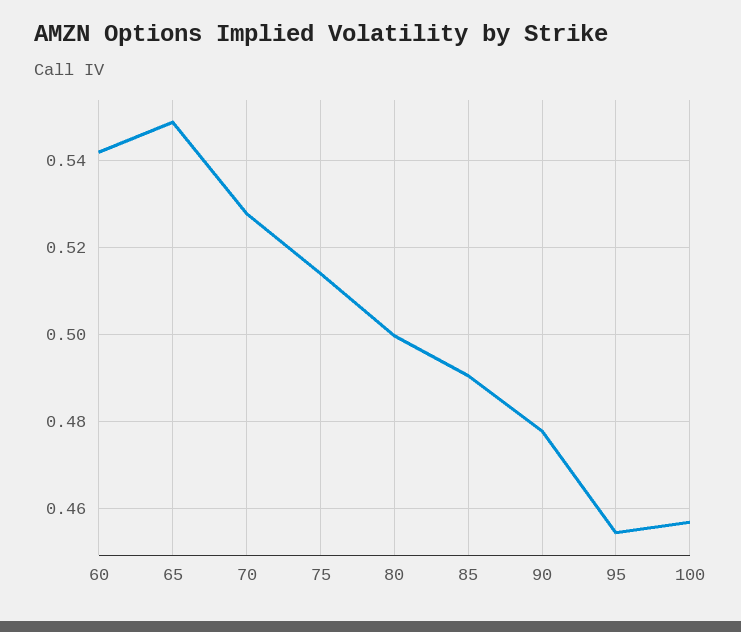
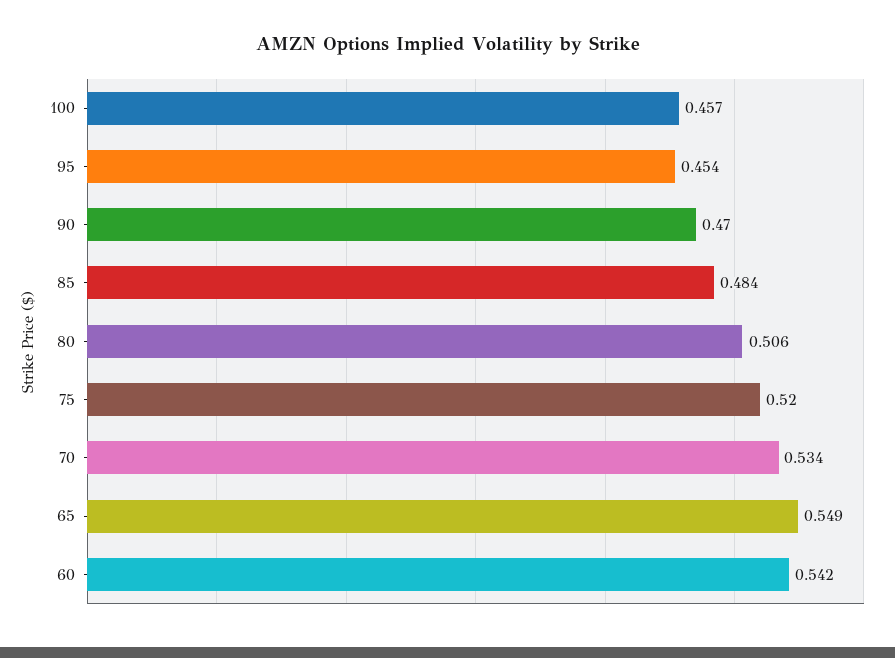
  {
    "60": 0.542,
    "65": 0.549,
-   "70": 0.528,
+   "70": 0.534,
-   "75": 0.514,
+   "75": 0.52,
-   "80": 0.5,
+   "80": 0.506,
-   "85": 0.49,
+   "85": 0.484,
-   "90": 0.478,
+   "90": 0.47,
    "95": 0.454,
    "100": 0.457
  }

